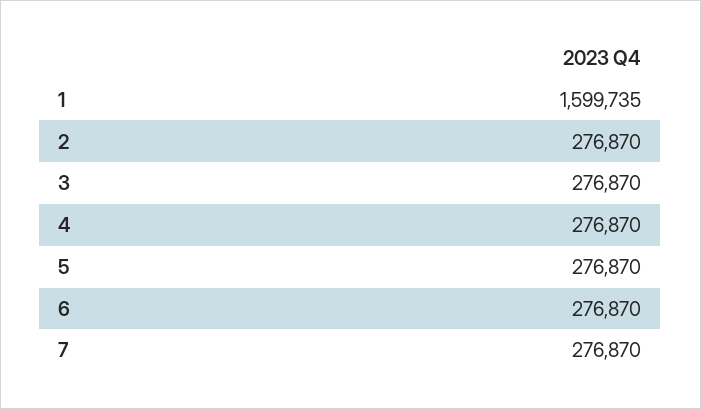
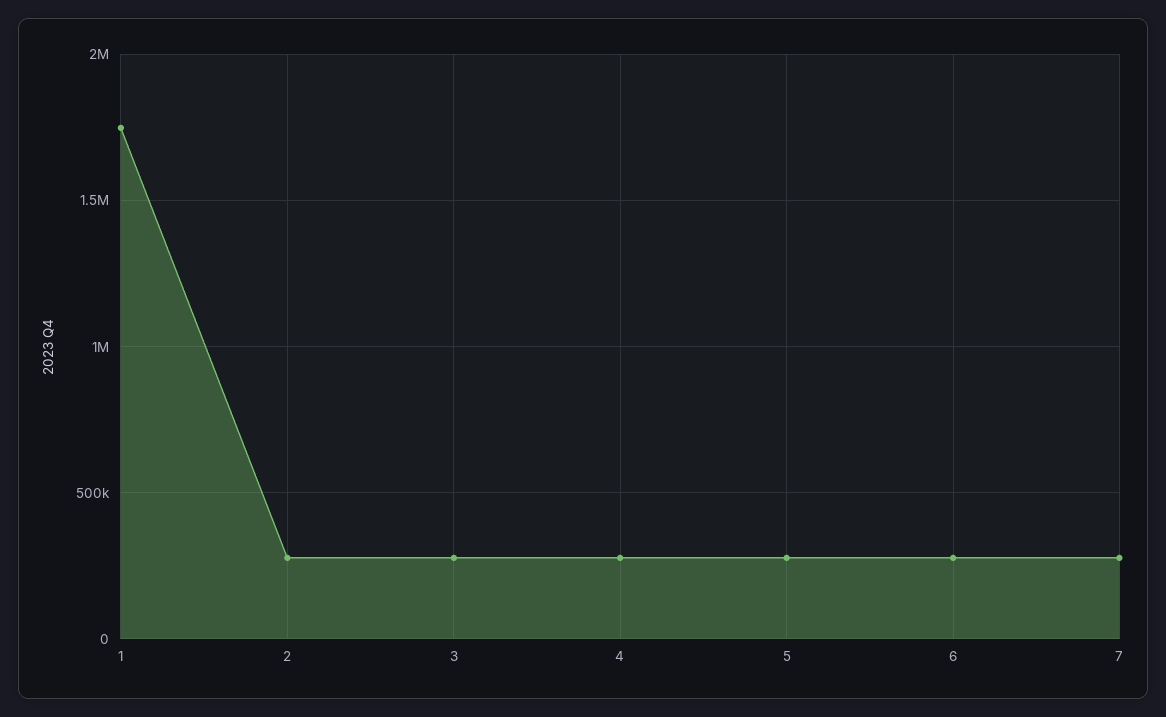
  {
-   "1": 1599735,
+   "1": 1750000,
    "2": 276870,
    "3": 276870,
    "4": 276870,
    "5": 276870,
    "6": 276870,
    "7": 276870
  }

